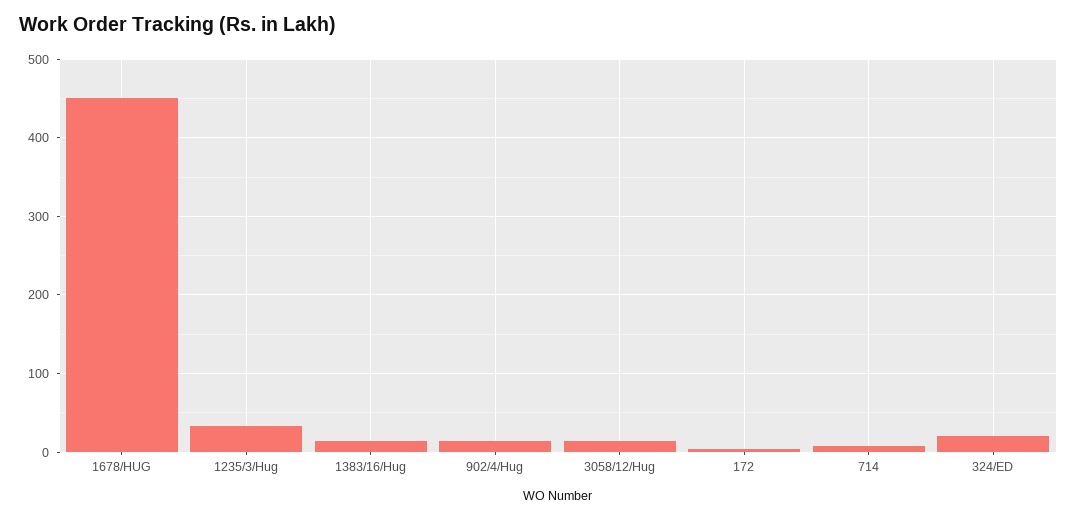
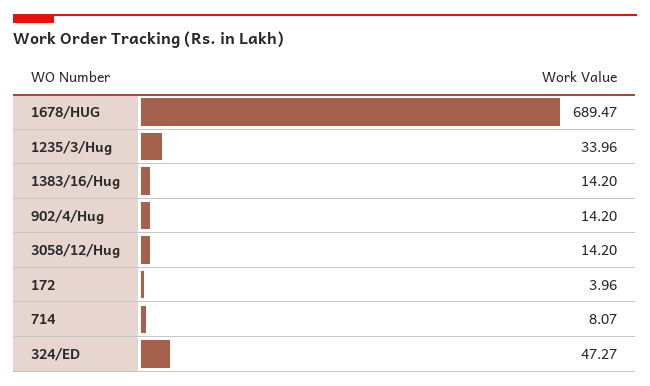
  {
-   "1678/HUG": 450,
+   "1678/HUG": 689.47,
    "1235/3/Hug": 33.96,
    "1383/16/Hug": 14.2,
    "902/4/Hug": 14.2,
    "3058/12/Hug": 14.2,
    "172": 3.96,
    "714": 8.07,
-   "324/ED": 20
+   "324/ED": 47.27
  }

